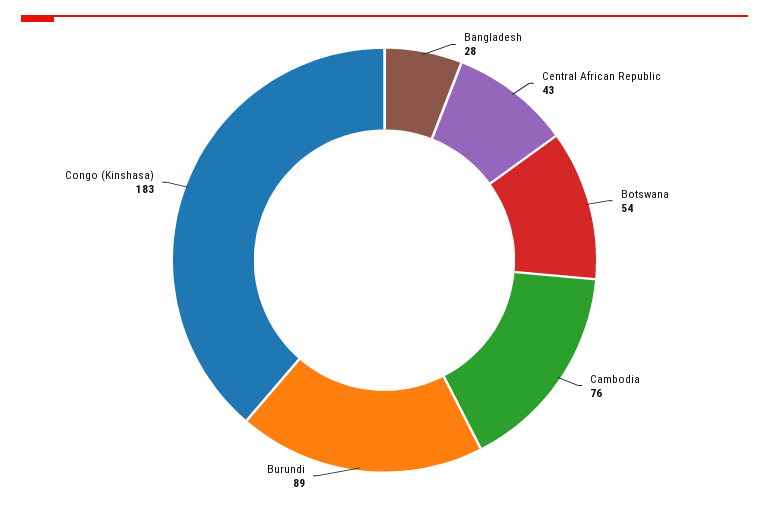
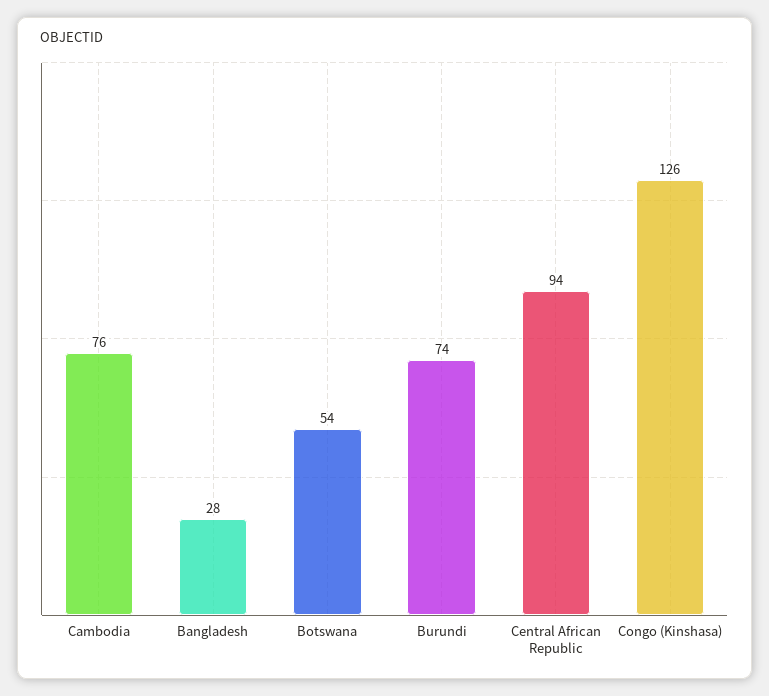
  {
    "Bangladesh": 28,
-   "Central African Republic": 43,
+   "Central African Republic": 94,
    "Botswana": 54,
    "Cambodia": 76,
-   "Burundi": 89,
+   "Burundi": 74,
-   "Congo (Kinshasa)": 183
+   "Congo (Kinshasa)": 126
  }

